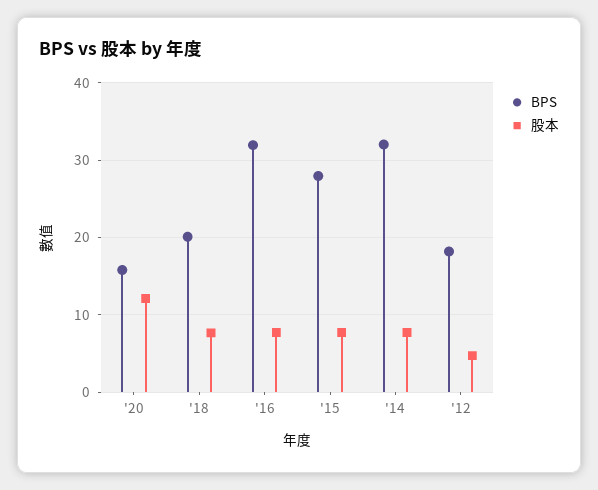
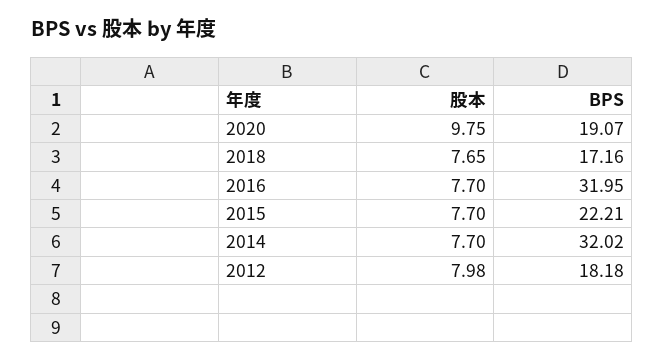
  {
    "BPS": {
-     "'20": 16,
+     "'20": 19.07,
-     "'18": 20,
+     "'18": 17.16,
      "'16": 31.95,
-     "'15": 28,
+     "'15": 22.21,
      "'14": 32.02,
      "'12": 18.18
    },
    "股本": {
-     "'20": 12,
+     "'20": 9.75,
      "'18": 7.65,
      "'16": 7.7,
      "'15": 7.7,
      "'14": 7.7,
-     "'12": 5
+     "'12": 7.98
    }
  }

